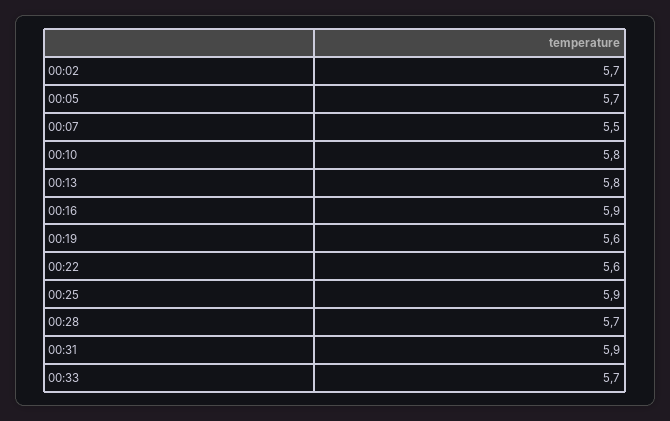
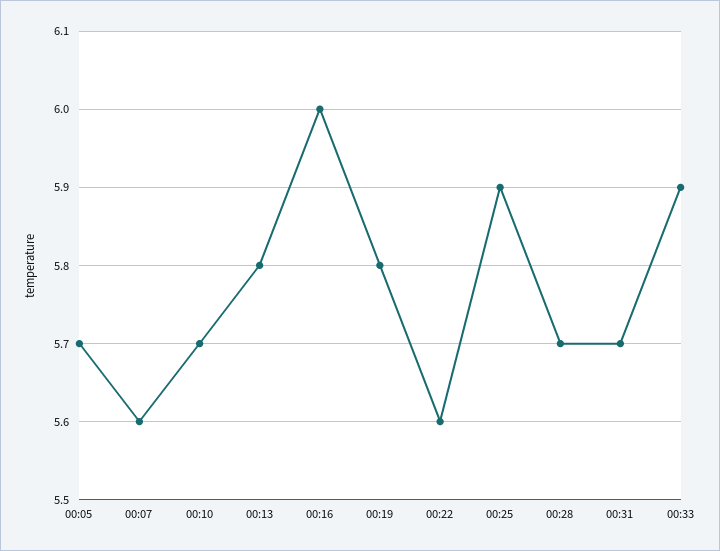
  {
-   "00:02": 5.7,
    "00:05": 5.7,
-   "00:07": 5.5,
+   "00:07": 5.6,
-   "00:10": 5.8,
+   "00:10": 5.7,
    "00:13": 5.8,
-   "00:16": 5.9,
+   "00:16": 6,
-   "00:19": 5.6,
+   "00:19": 5.8,
    "00:22": 5.6,
    "00:25": 5.9,
    "00:28": 5.7,
-   "00:31": 5.9,
+   "00:31": 5.7,
-   "00:33": 5.7
+   "00:33": 5.9
  }

